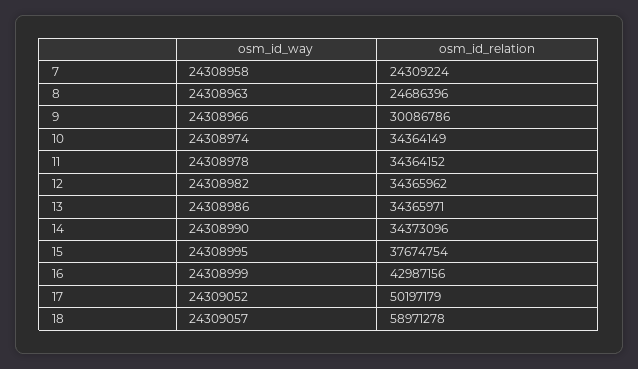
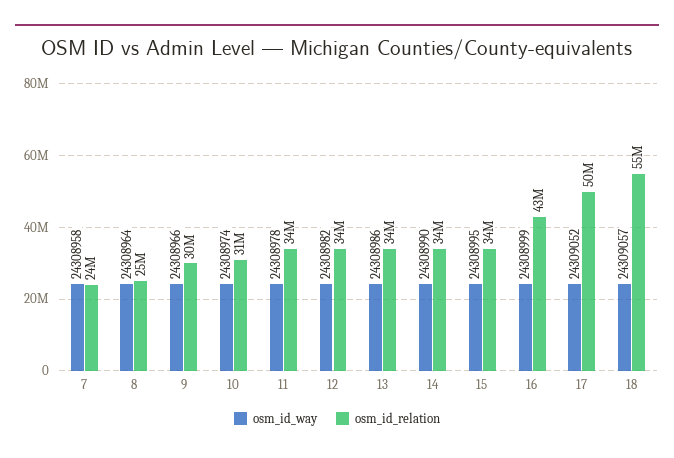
  {
    "osm_id_way": {
      "7": 24308958,
-     "8": 24308963,
+     "8": 24308964,
      "9": 24308966,
      "10": 24308974,
      "11": 24308978,
      "12": 24308982,
      "13": 24308986,
      "14": 24308990,
      "15": 24308995,
      "16": 24308999,
      "17": 24309052,
      "18": 24309057
    },
    "osm_id_relation": {
      "7": 24309224,
      "8": 24686396,
      "9": 30086786,
-     "10": 34364149,
+     "10": 31000000,
      "11": 34364152,
      "12": 34365962,
      "13": 34365971,
      "14": 34373096,
-     "15": 37674754,
+     "15": 34000000,
      "16": 42987156,
      "17": 50197179,
-     "18": 58971278
+     "18": 55000000
    }
  }

